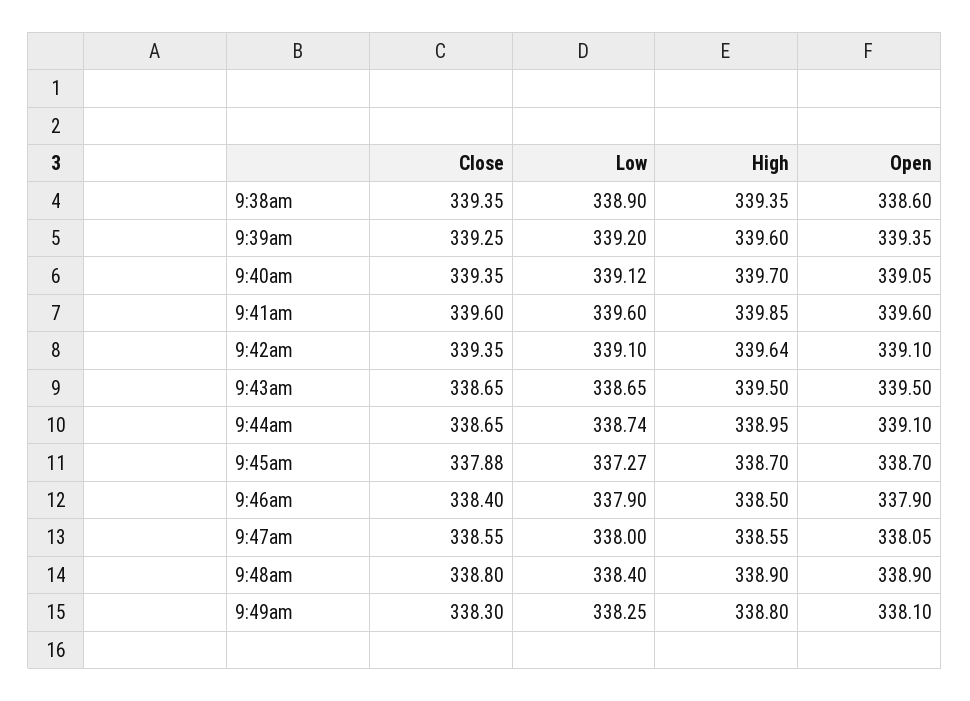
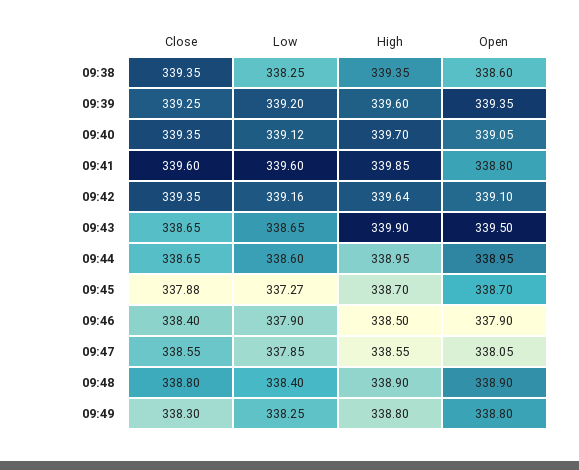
  {
    "Close": {
      "9:38am": 339.35,
      "9:39am": 339.25,
      "9:40am": 339.35,
      "9:41am": 339.6,
      "9:42am": 339.35,
      "9:43am": 338.65,
      "9:44am": 338.65,
      "9:45am": 337.88,
      "9:46am": 338.4,
      "9:47am": 338.55,
      "9:48am": 338.8,
      "9:49am": 338.3
    },
    "Low": {
-     "9:38am": 338.9,
+     "9:38am": 338.25,
      "9:39am": 339.2,
      "9:40am": 339.12,
      "9:41am": 339.6,
-     "9:42am": 339.1,
+     "9:42am": 339.16,
      "9:43am": 338.65,
-     "9:44am": 338.74,
+     "9:44am": 338.6,
      "9:45am": 337.27,
      "9:46am": 337.9,
-     "9:47am": 338,
+     "9:47am": 337.85,
      "9:48am": 338.4,
      "9:49am": 338.25
    },
    "High": {
      "9:38am": 339.35,
      "9:39am": 339.6,
      "9:40am": 339.7,
      "9:41am": 339.85,
      "9:42am": 339.64,
-     "9:43am": 339.5,
+     "9:43am": 339.9,
      "9:44am": 338.95,
      "9:45am": 338.7,
      "9:46am": 338.5,
      "9:47am": 338.55,
      "9:48am": 338.9,
      "9:49am": 338.8
    },
    "Open": {
      "9:38am": 338.6,
      "9:39am": 339.35,
      "9:40am": 339.05,
-     "9:41am": 339.6,
+     "9:41am": 338.8,
      "9:42am": 339.1,
      "9:43am": 339.5,
-     "9:44am": 339.1,
+     "9:44am": 338.95,
      "9:45am": 338.7,
      "9:46am": 337.9,
      "9:47am": 338.05,
      "9:48am": 338.9,
-     "9:49am": 338.1
+     "9:49am": 338.8
    }
  }

